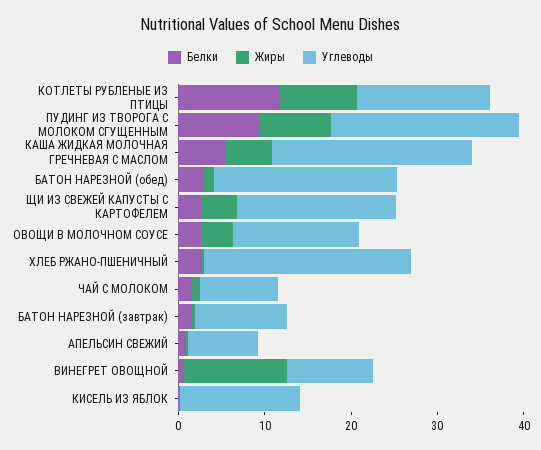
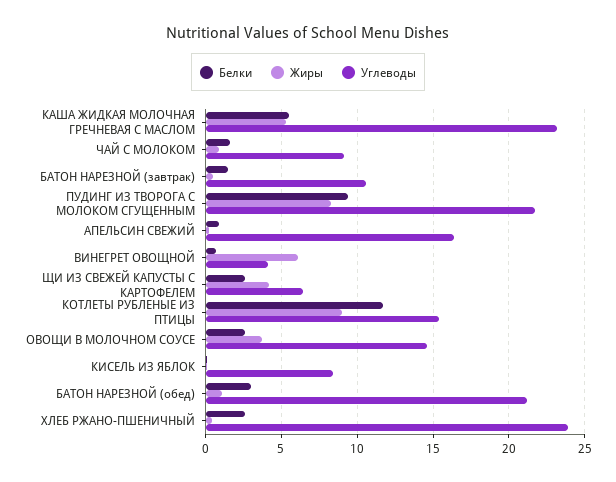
  {
    "Белки": {
      "КОТЛЕТЫ РУБЛЕНЫЕ ИЗ ПТИЦЫ": 11.5,
      "ПУДИНГ ИЗ ТВОРОГА С МОЛОКОМ СГУЩЕННЫМ": 9.5,
      "КАША ЖИДКАЯ МОЛОЧНАЯ ГРЕЧНЕВАЯ С МАСЛОМ": 5.5,
      "БАТОН НАРЕЗНОЙ (обед)": 3,
      "ЩИ ИЗ СВЕЖЕЙ КАПУСТЫ С КАРТОФЕЛЕМ": 2.5,
      "ОВОЩИ В МОЛОЧНОМ СОУСЕ": 2.5,
      "ХЛЕБ РЖАНО-ПШЕНИЧНЫЙ": 2.5,
      "ЧАЙ С МОЛОКОМ": 1.5,
      "БАТОН НАРЕЗНОЙ (завтрак)": 1.5,
      "АПЕЛЬСИН СВЕЖИЙ": 1,
      "ВИНЕГРЕТ ОВОЩНОЙ": 0.5,
      "КИСЕЛЬ ИЗ ЯБЛОК": 0
    },
    "Жиры": {
      "КОТЛЕТЫ РУБЛЕНЫЕ ИЗ ПТИЦЫ": 9,
      "ПУДИНГ ИЗ ТВОРОГА С МОЛОКОМ СГУЩЕННЫМ": 8.5,
      "КАША ЖИДКАЯ МОЛОЧНАЯ ГРЕЧНЕВАЯ С МАСЛОМ": 5.5,
      "БАТОН НАРЕЗНОЙ (обед)": 1,
      "ЩИ ИЗ СВЕЖЕЙ КАПУСТЫ С КАРТОФЕЛЕМ": 4,
      "ОВОЩИ В МОЛОЧНОМ СОУСЕ": 3.5,
      "ХЛЕБ РЖАНО-ПШЕНИЧНЫЙ": 0.5,
      "ЧАЙ С МОЛОКОМ": 1,
      "БАТОН НАРЕЗНОЙ (завтрак)": 0.5,
      "АПЕЛЬСИН СВЕЖИЙ": 0,
-     "ВИНЕГРЕТ ОВОЩНОЙ": 12,
+     "ВИНЕГРЕТ ОВОЩНОЙ": 6,
      "КИСЕЛЬ ИЗ ЯБЛОК": 0
    },
    "Углеводы": {
      "КОТЛЕТЫ РУБЛЕНЫЕ ИЗ ПТИЦЫ": 15.5,
      "ПУДИНГ ИЗ ТВОРОГА С МОЛОКОМ СГУЩЕННЫМ": 21.5,
      "КАША ЖИДКАЯ МОЛОЧНАЯ ГРЕЧНЕВАЯ С МАСЛОМ": 23,
      "БАТОН НАРЕЗНОЙ (обед)": 21,
-     "ЩИ ИЗ СВЕЖЕЙ КАПУСТЫ С КАРТОФЕЛЕМ": 18,
+     "ЩИ ИЗ СВЕЖЕЙ КАПУСТЫ С КАРТОФЕЛЕМ": 6.5,
      "ОВОЩИ В МОЛОЧНОМ СОУСЕ": 14.5,
      "ХЛЕБ РЖАНО-ПШЕНИЧНЫЙ": 24,
      "ЧАЙ С МОЛОКОМ": 9,
      "БАТОН НАРЕЗНОЙ (завтрак)": 10.5,
-     "АПЕЛЬСИН СВЕЖИЙ": 8,
+     "АПЕЛЬСИН СВЕЖИЙ": 16.5,
-     "ВИНЕГРЕТ ОВОЩНОЙ": 10,
+     "ВИНЕГРЕТ ОВОЩНОЙ": 4,
-     "КИСЕЛЬ ИЗ ЯБЛОК": 14
+     "КИСЕЛЬ ИЗ ЯБЛОК": 8.5
    }
  }

